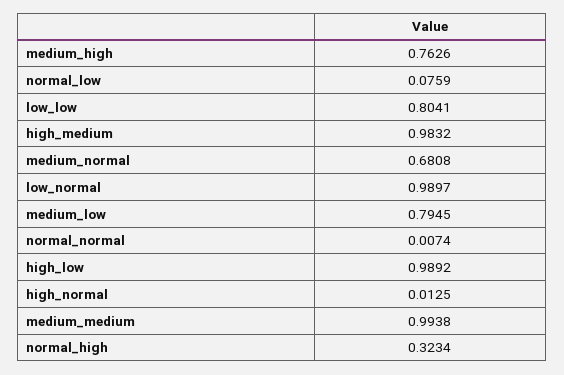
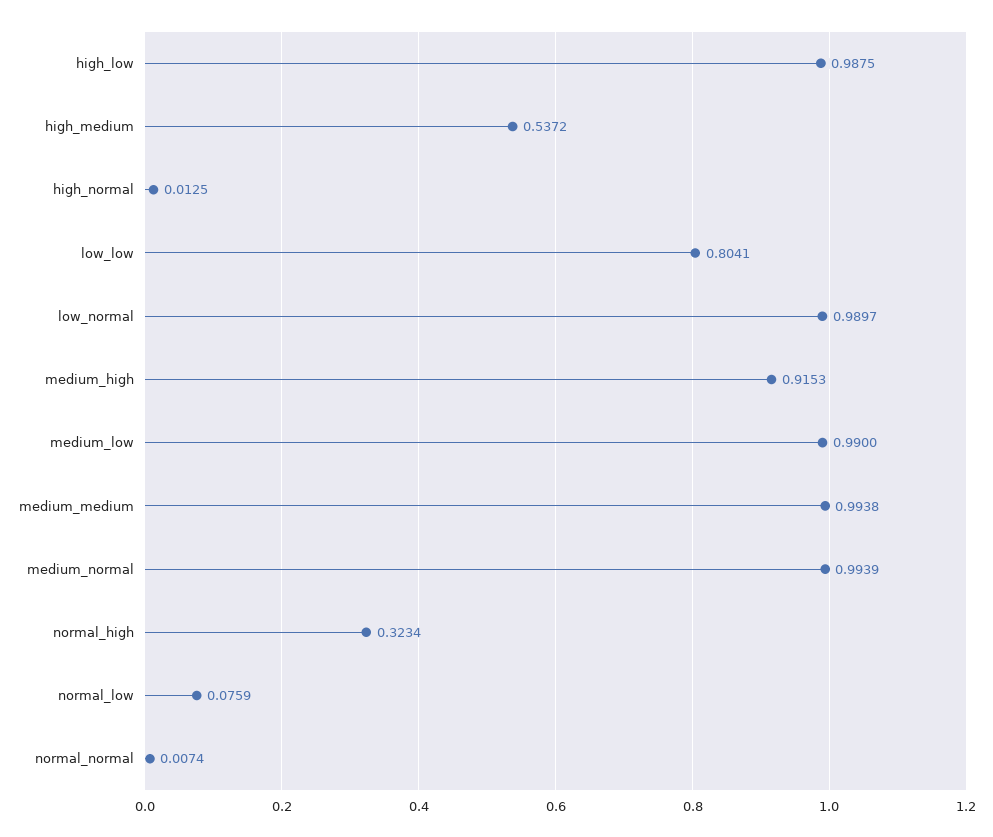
  {
-   "medium_high": 0.7626,
+   "medium_high": 0.9153,
    "normal_low": 0.0759,
    "low_low": 0.8041,
-   "high_medium": 0.9832,
+   "high_medium": 0.5372,
-   "medium_normal": 0.6808,
+   "medium_normal": 0.9939,
    "low_normal": 0.9897,
-   "medium_low": 0.7945,
+   "medium_low": 0.99,
    "normal_normal": 0.0074,
-   "high_low": 0.9892,
+   "high_low": 0.9875,
    "high_normal": 0.0125,
    "medium_medium": 0.9938,
    "normal_high": 0.3234
  }

